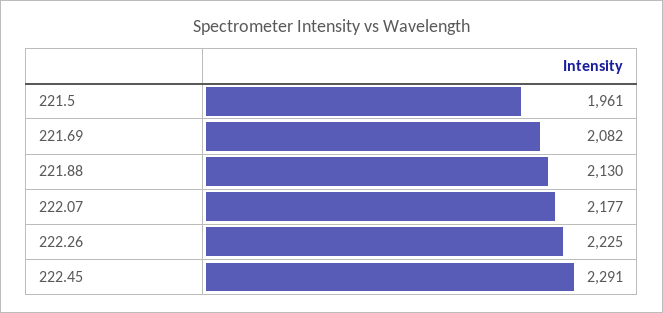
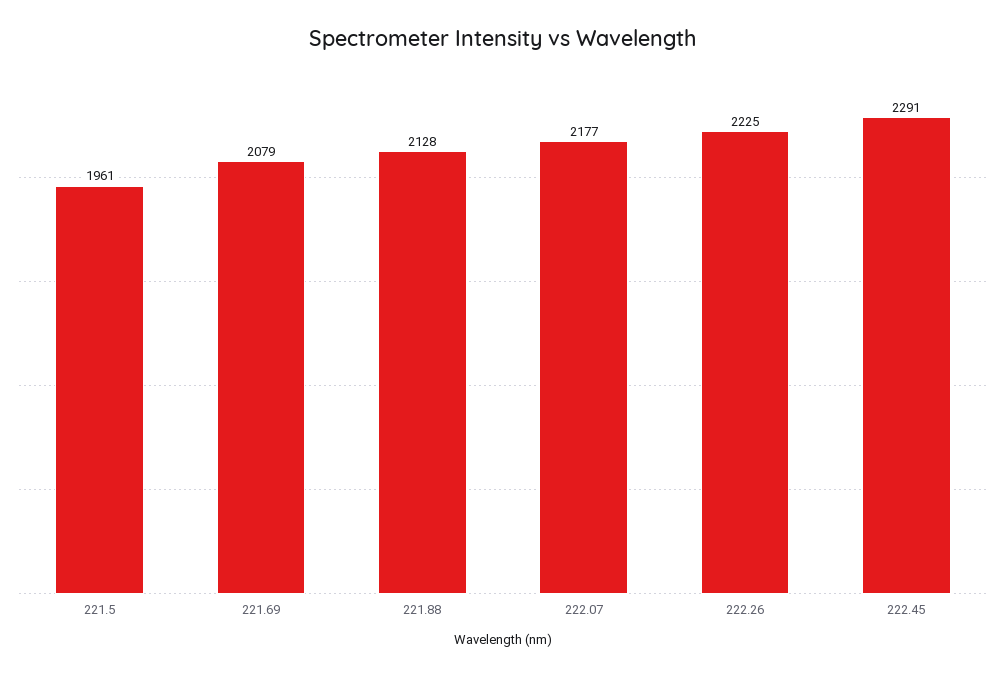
  {
    "221.5": 1961,
-   "221.69": 2082,
+   "221.69": 2079,
-   "221.88": 2130,
+   "221.88": 2128,
    "222.07": 2177,
    "222.26": 2225,
    "222.45": 2291
  }

